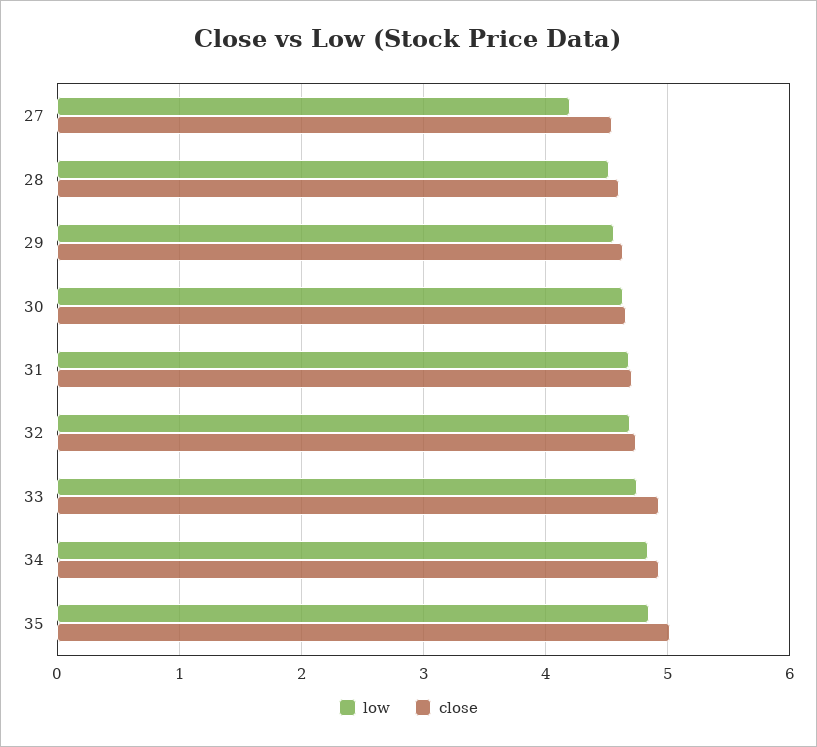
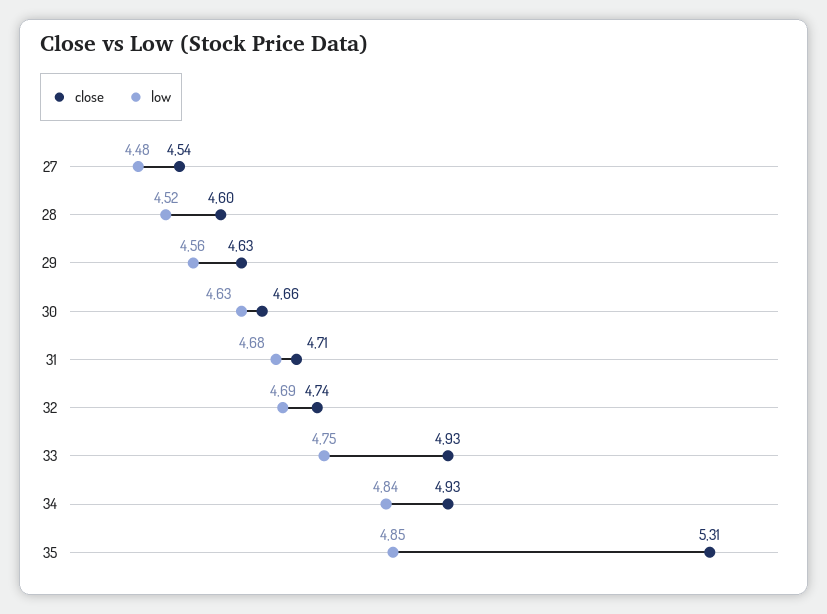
  {
    "low": {
-     "27": 4.2,
+     "27": 4.48,
      "28": 4.52,
      "29": 4.56,
      "30": 4.63,
      "31": 4.68,
      "32": 4.69,
      "33": 4.75,
      "34": 4.84,
      "35": 4.85
    },
    "close": {
      "27": 4.54,
      "28": 4.6,
      "29": 4.63,
      "30": 4.66,
      "31": 4.71,
      "32": 4.74,
      "33": 4.93,
      "34": 4.93,
-     "35": 5
+     "35": 5.31
    }
  }

